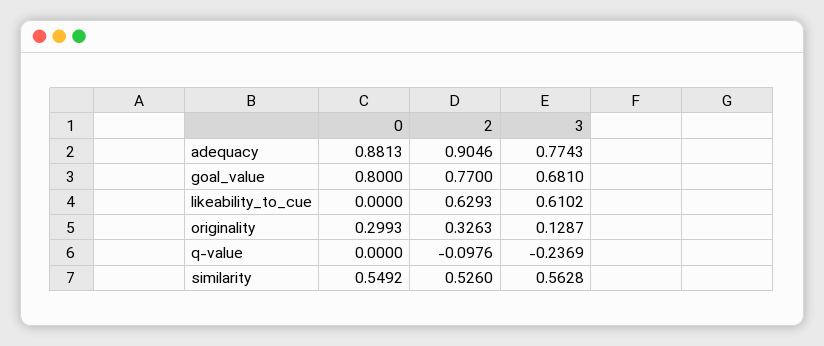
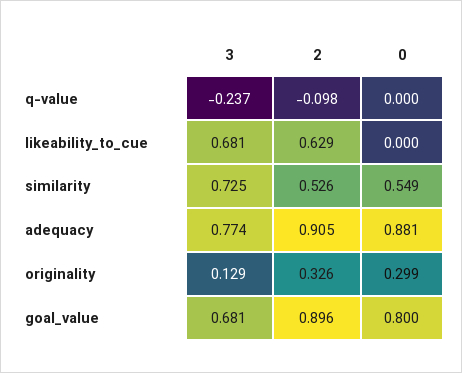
  {
    "0": {
      "adequacy": 0.8813,
      "goal_value": 0.8,
      "likeability_to_cue": 0,
      "originality": 0.2993,
      "q-value": 0,
      "similarity": 0.5492
    },
    "2": {
      "adequacy": 0.9046,
-     "goal_value": 0.77,
+     "goal_value": 0.896,
      "likeability_to_cue": 0.6293,
      "originality": 0.3263,
      "q-value": -0.0976,
      "similarity": 0.526
    },
    "3": {
      "adequacy": 0.7743,
      "goal_value": 0.681,
-     "likeability_to_cue": 0.6102,
+     "likeability_to_cue": 0.681,
      "originality": 0.1287,
      "q-value": -0.2369,
-     "similarity": 0.5628
+     "similarity": 0.725
    }
  }

